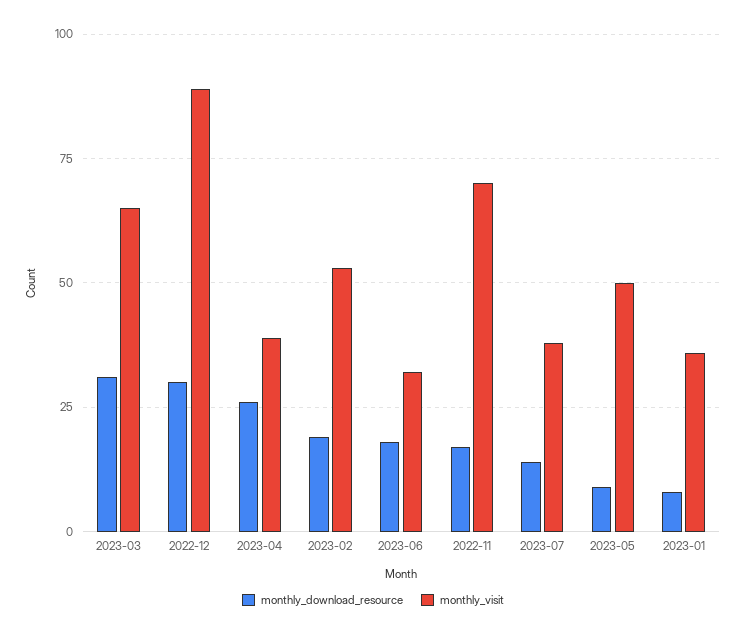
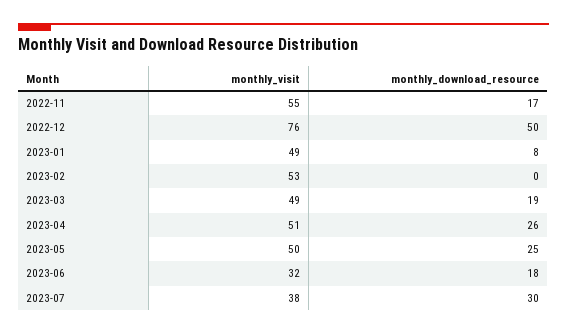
  {
    "monthly_download_resource": {
-     "2023-03": 30,
+     "2023-03": 19,
-     "2022-12": 30,
+     "2022-12": 50,
      "2023-04": 26,
-     "2023-02": 20,
+     "2023-02": 0,
      "2023-06": 18,
      "2022-11": 17,
-     "2023-07": 15,
+     "2023-07": 30,
-     "2023-05": 10,
+     "2023-05": 25,
      "2023-01": 8
    },
    "monthly_visit": {
-     "2023-03": 65,
+     "2023-03": 49,
-     "2022-12": 90,
+     "2022-12": 76,
-     "2023-04": 40,
+     "2023-04": 51,
      "2023-02": 53,
      "2023-06": 32,
-     "2022-11": 70,
+     "2022-11": 55,
      "2023-07": 38,
      "2023-05": 50,
-     "2023-01": 35
+     "2023-01": 49
    }
  }

